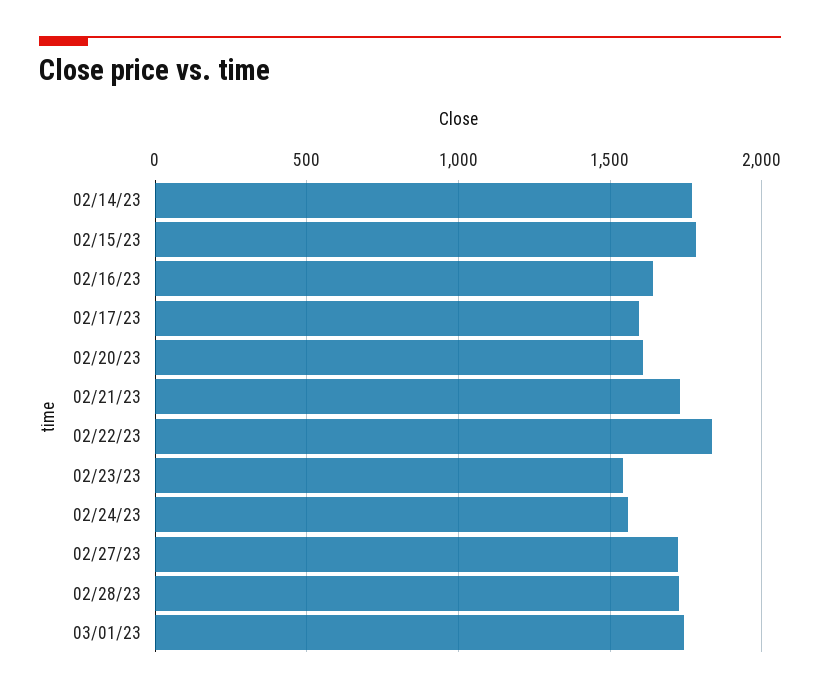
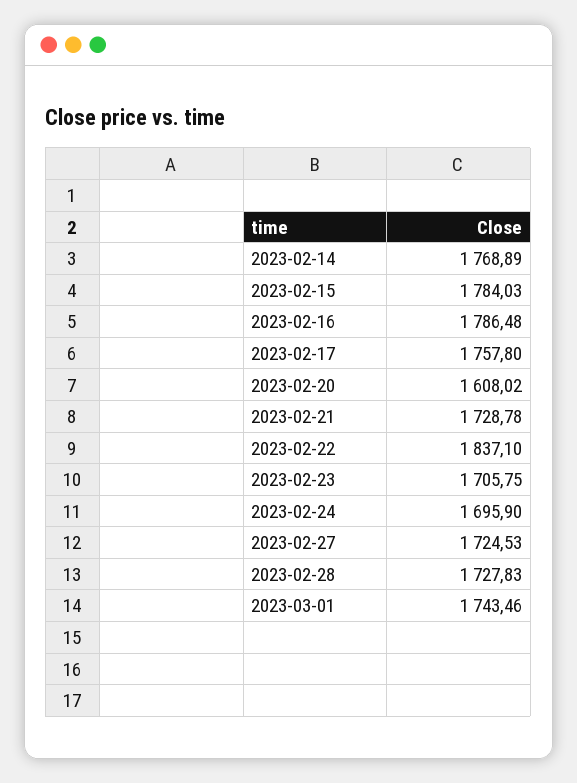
  {
    "02/14/23": 1768.89,
    "02/15/23": 1784.03,
-   "02/16/23": 1650,
+   "02/16/23": 1786.48,
-   "02/17/23": 1600,
+   "02/17/23": 1757.8,
    "02/20/23": 1608.02,
    "02/21/23": 1728.78,
    "02/22/23": 1837.1,
-   "02/23/23": 1550,
+   "02/23/23": 1705.75,
-   "02/24/23": 1550,
+   "02/24/23": 1695.9,
    "02/27/23": 1724.53,
    "02/28/23": 1727.83,
    "03/01/23": 1743.46
  }

